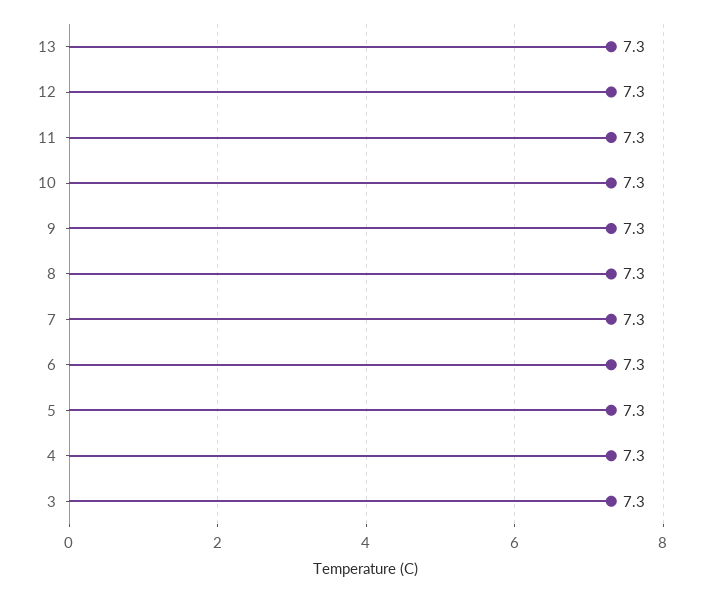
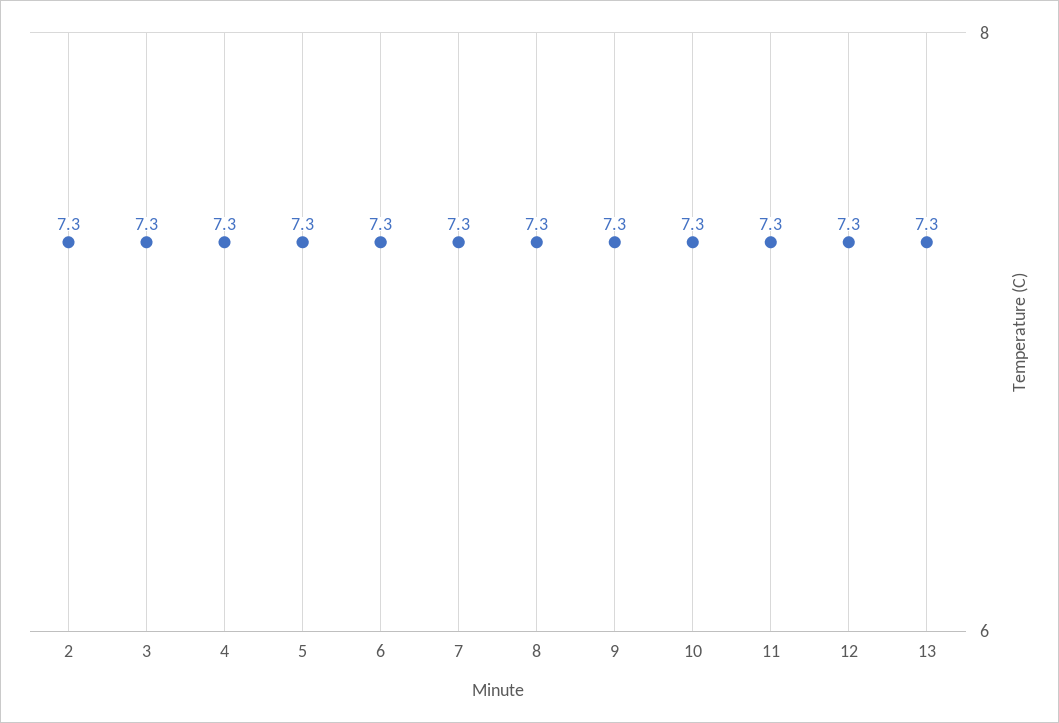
  {
    "13": 7.3,
    "12": 7.3,
    "11": 7.3,
    "10": 7.3,
    "9": 7.3,
    "8": 7.3,
    "7": 7.3,
    "6": 7.3,
    "5": 7.3,
    "4": 7.3,
-   "3": 7.3
+   "3": 7.3,
+   "2": 7.3
  }

